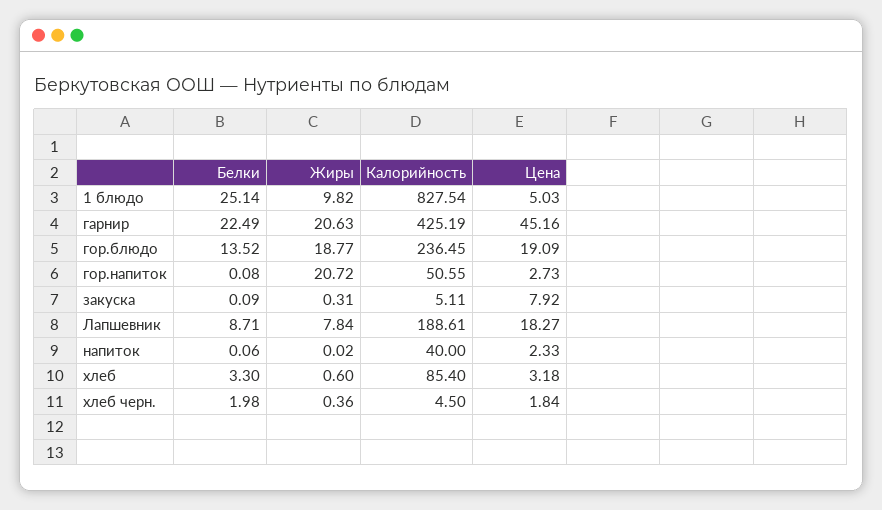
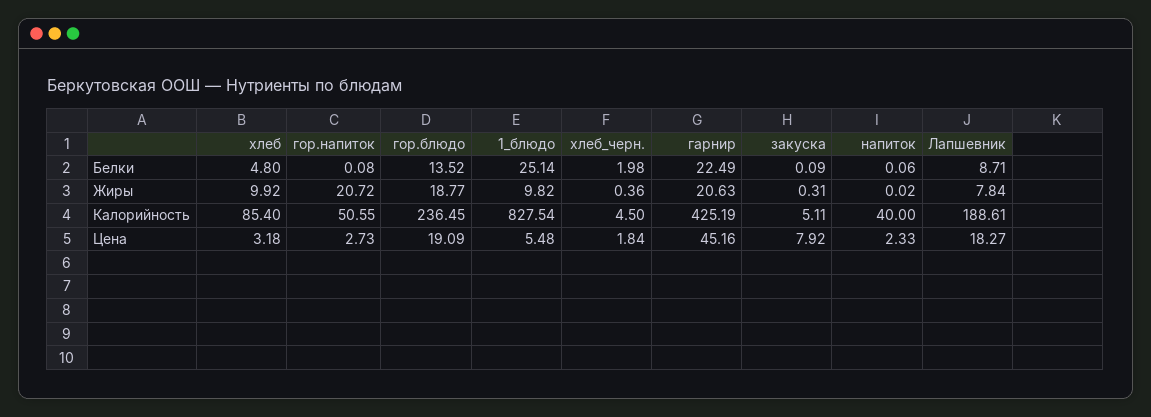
  {
    "Белки": {
      "1 блюдо": 25.14,
      "гарнир": 22.49,
      "гор.блюдо": 13.52,
      "гор.напиток": 0.08,
      "закуска": 0.09,
      "Лапшевник": 8.71,
      "напиток": 0.06,
-     "хлеб": 3.3,
+     "хлеб": 4.8,
      "хлеб черн.": 1.98
    },
    "Жиры": {
      "1 блюдо": 9.82,
      "гарнир": 20.63,
      "гор.блюдо": 18.77,
      "гор.напиток": 20.72,
      "закуска": 0.31,
      "Лапшевник": 7.84,
      "напиток": 0.02,
-     "хлеб": 0.6,
+     "хлеб": 9.92,
      "хлеб черн.": 0.36
    },
    "Калорийность": {
      "1 блюдо": 827.54,
      "гарнир": 425.19,
      "гор.блюдо": 236.45,
      "гор.напиток": 50.55,
      "закуска": 5.11,
      "Лапшевник": 188.61,
      "напиток": 40,
      "хлеб": 85.4,
      "хлеб черн.": 4.5
    },
    "Цена": {
-     "1 блюдо": 5.03,
+     "1 блюдо": 5.48,
      "гарнир": 45.16,
      "гор.блюдо": 19.09,
      "гор.напиток": 2.73,
      "закуска": 7.92,
      "Лапшевник": 18.27,
      "напиток": 2.33,
      "хлеб": 3.18,
      "хлеб черн.": 1.84
    }
  }

